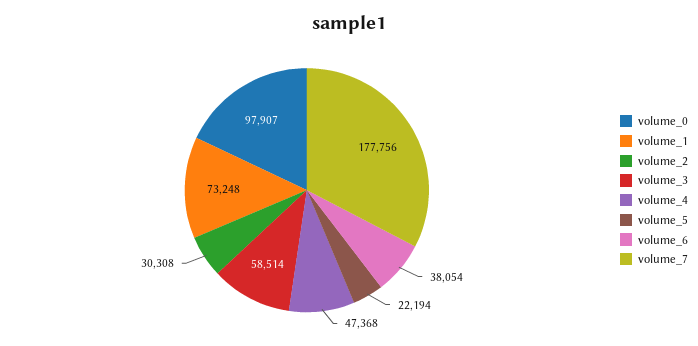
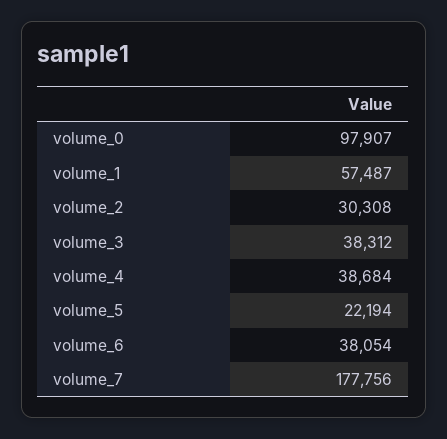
  {
    "volume_0": 97907,
-   "volume_1": 73248,
+   "volume_1": 57487,
    "volume_2": 30308,
-   "volume_3": 58514,
+   "volume_3": 38312,
-   "volume_4": 47368,
+   "volume_4": 38684,
    "volume_5": 22194,
    "volume_6": 38054,
    "volume_7": 177756
  }

